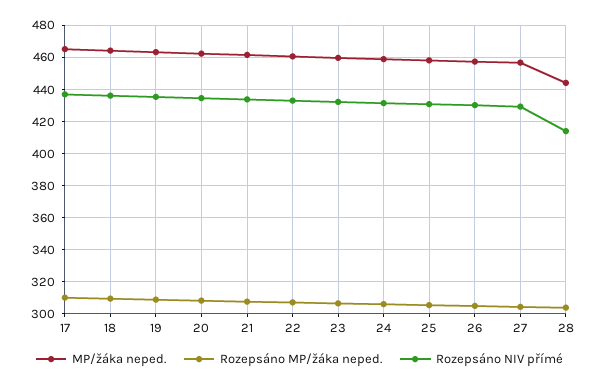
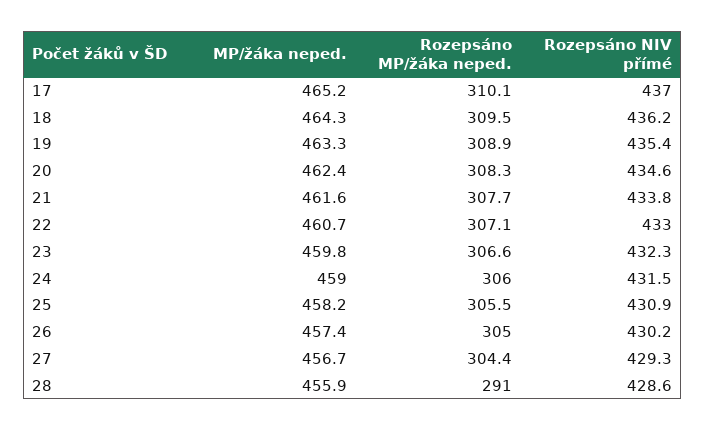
  {
    "MP/žáka neped.": {
      "17": 465.2,
      "18": 464.3,
      "19": 463.3,
      "20": 462.4,
      "21": 461.6,
      "22": 460.7,
      "23": 459.8,
      "24": 459,
      "25": 458.2,
      "26": 457.4,
      "27": 456.7,
-     "28": 445
+     "28": 455.9
    },
    "Rozepsáno MP/žáka neped.": {
      "17": 310.1,
      "18": 309.5,
      "19": 308.9,
      "20": 308.3,
      "21": 307.7,
      "22": 307.1,
      "23": 306.6,
      "24": 306,
      "25": 305.5,
      "26": 305,
      "27": 304.4,
-     "28": 305
+     "28": 291
    },
    "Rozepsáno NIV přímé": {
      "17": 437,
      "18": 436.2,
      "19": 435.4,
      "20": 434.6,
      "21": 433.8,
      "22": 433,
      "23": 432.3,
      "24": 431.5,
      "25": 430.9,
      "26": 430.2,
      "27": 429.3,
-     "28": 415
+     "28": 428.6
    }
  }

